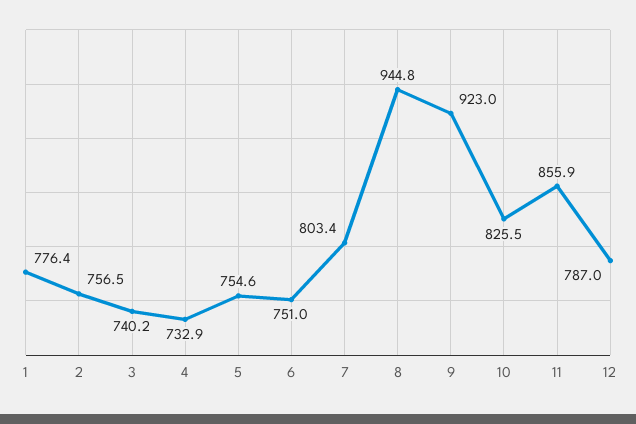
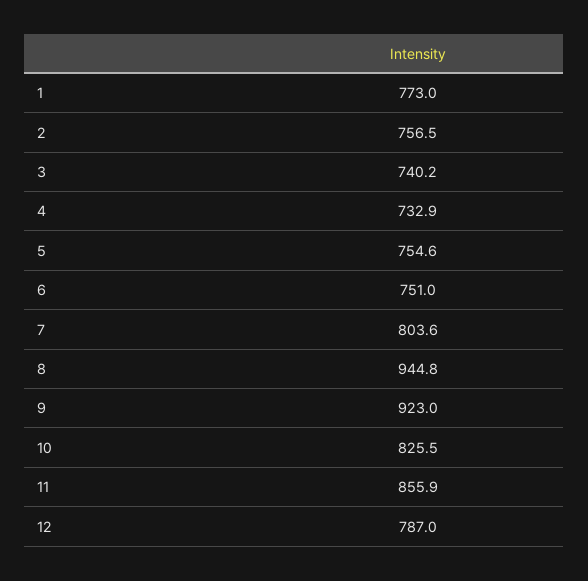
  {
-   "1": 776.4,
+   "1": 773,
    "2": 756.5,
    "3": 740.2,
    "4": 732.9,
    "5": 754.6,
    "6": 751,
-   "7": 803.4,
+   "7": 803.6,
    "8": 944.8,
    "9": 923,
    "10": 825.5,
    "11": 855.9,
    "12": 787
  }

